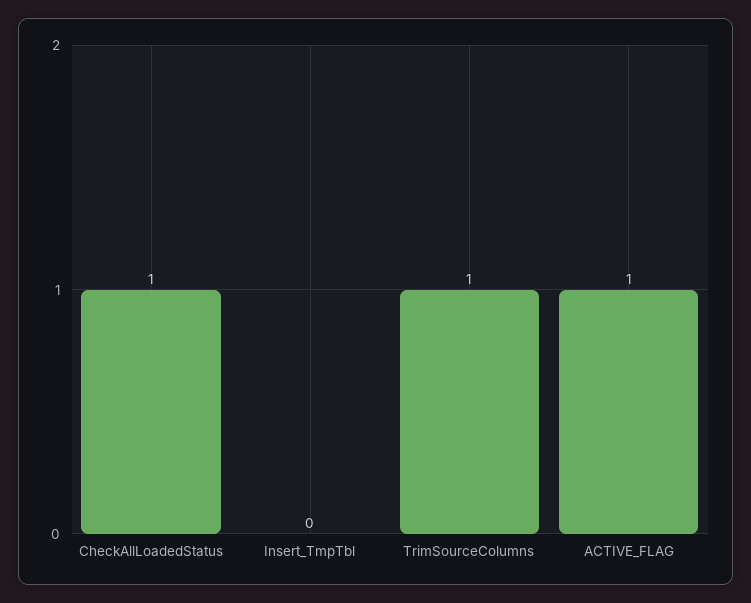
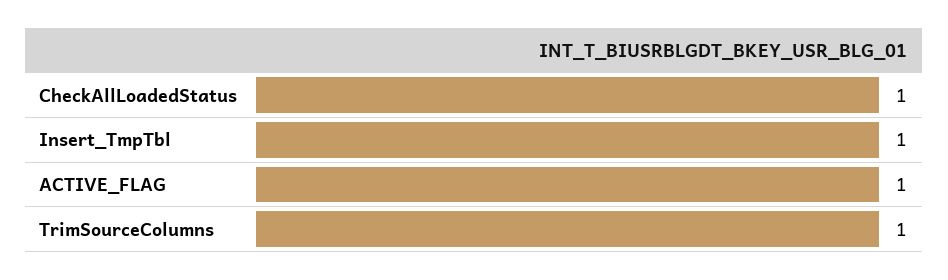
  {
    "CheckAllLoadedStatus": 1,
-   "Insert_TmpTbl": 0,
+   "Insert_TmpTbl": 1,
    "TrimSourceColumns": 1,
    "ACTIVE_FLAG": 1
  }

